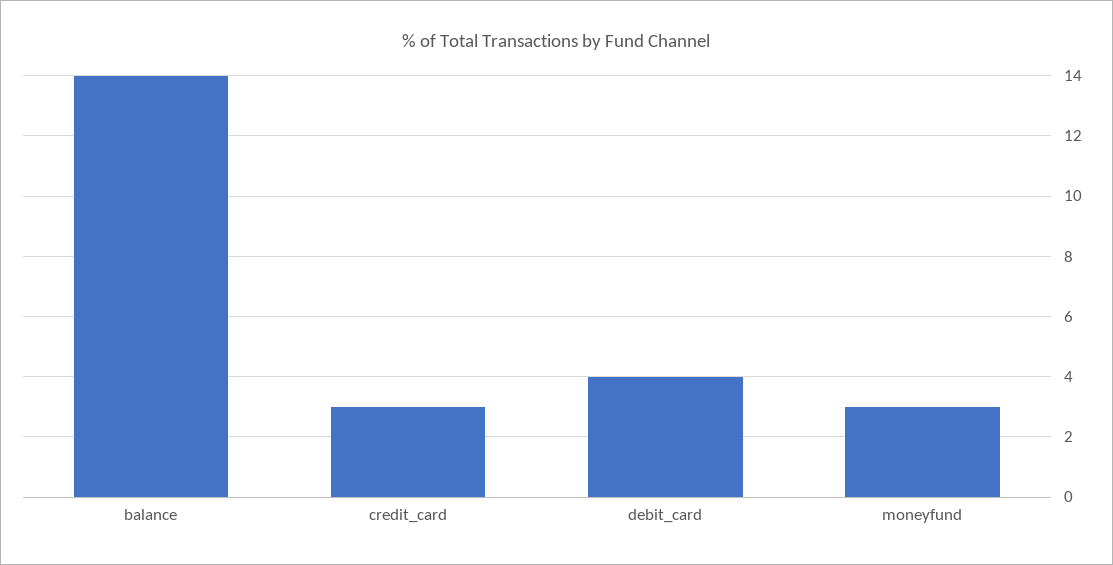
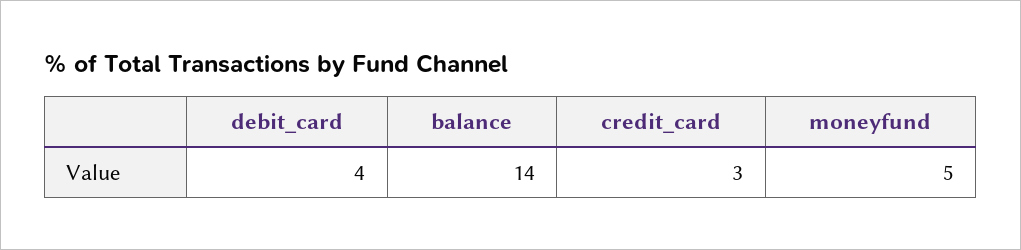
  {
    "balance": 14,
    "credit_card": 3,
    "debit_card": 4,
-   "moneyfund": 3
+   "moneyfund": 5
  }

